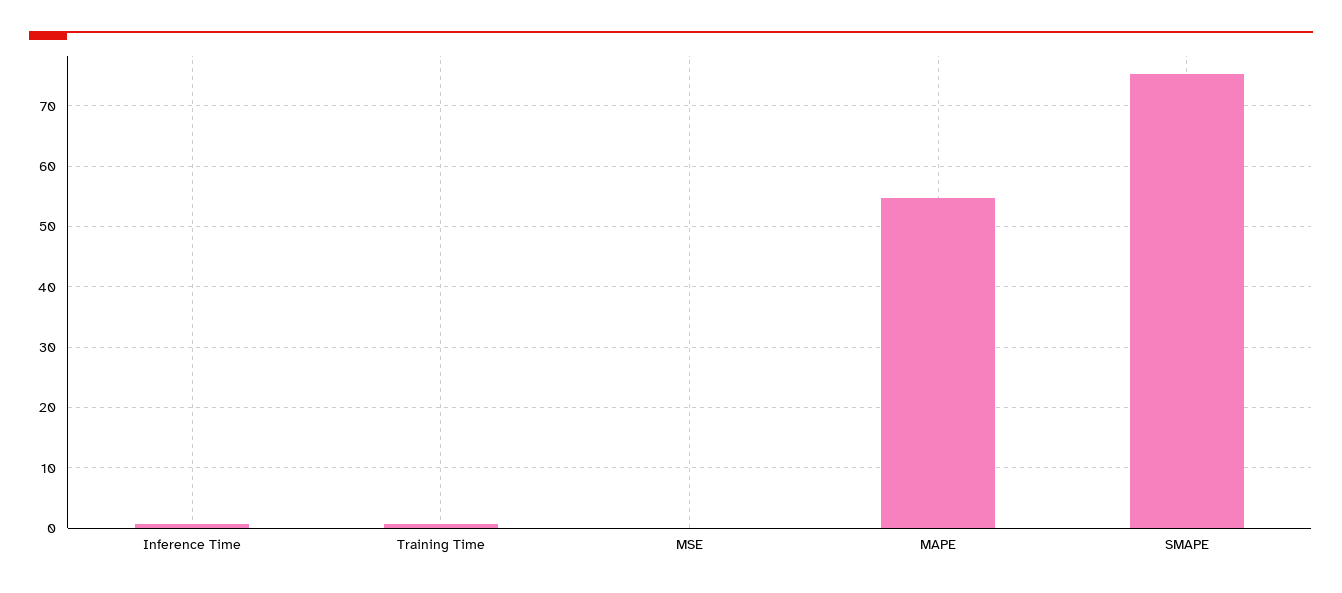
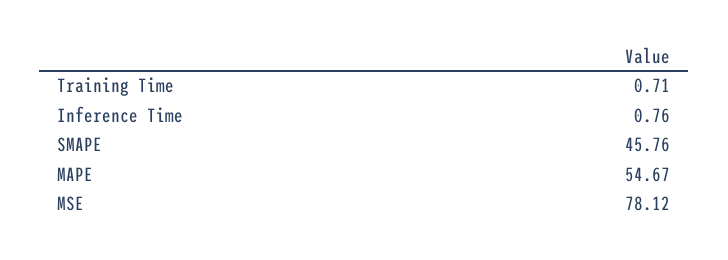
  {
    "Inference Time": 0.76,
    "Training Time": 0.71,
-   "MSE": 0,
+   "MSE": 78.12,
    "MAPE": 54.67,
-   "SMAPE": 75
+   "SMAPE": 45.76
  }

